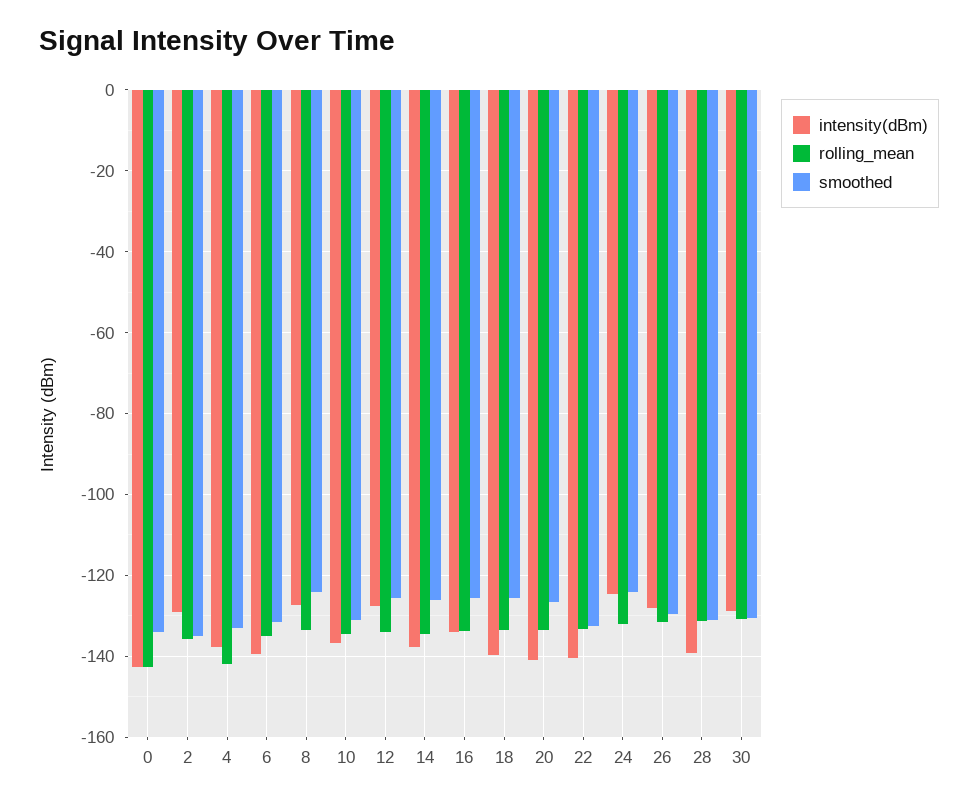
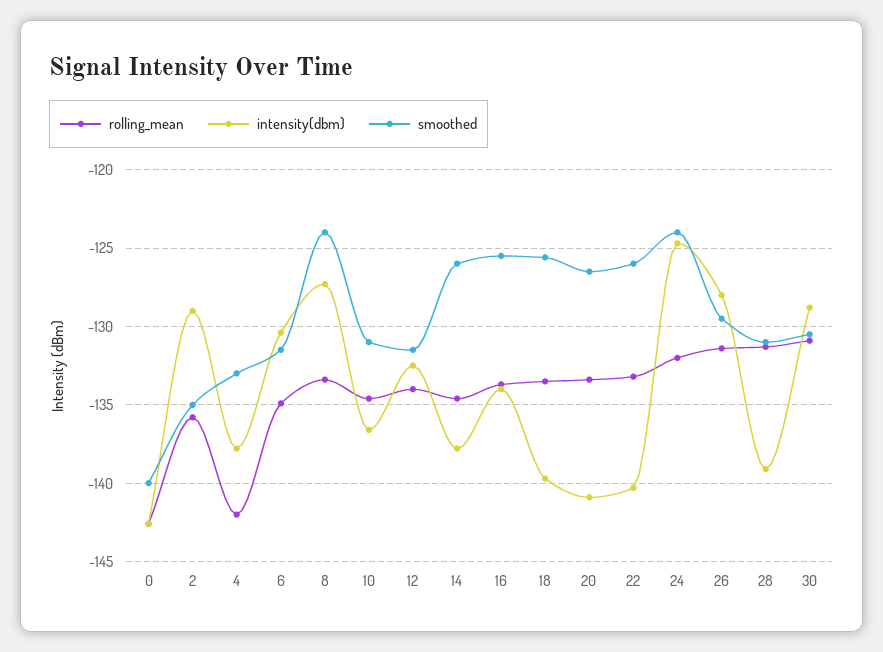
  {
    "intensity(dBm)": {
      "0": -142.5,
      "2": -129,
      "4": -138,
-     "6": -140,
+     "6": -130.5,
      "8": -127.5,
      "10": -136.5,
-     "12": -128,
+     "12": -132.5,
      "14": -138,
      "16": -134,
      "18": -139.5,
      "20": -141,
      "22": -140.5,
      "24": -124.5,
      "26": -128,
      "28": -139,
      "30": -129
    },
    "rolling_mean": {
      "0": -142.5,
      "2": -136,
      "4": -142,
      "6": -135,
      "8": -133.5,
      "10": -134.5,
      "12": -134,
      "14": -134.5,
      "16": -133.5,
      "18": -133.5,
      "20": -133.5,
      "22": -133,
      "24": -132,
      "26": -131.5,
      "28": -131.5,
      "30": -131
    },
    "smoothed": {
-     "0": -134,
+     "0": -140,
      "2": -135,
      "4": -133,
      "6": -131.5,
      "8": -124,
      "10": -131,
-     "12": -126,
+     "12": -131.5,
      "14": -126,
      "16": -125.5,
      "18": -125.5,
      "20": -126.5,
-     "22": -132,
+     "22": -126,
      "24": -124,
      "26": -129.5,
      "28": -131,
      "30": -130.5
    }
  }

